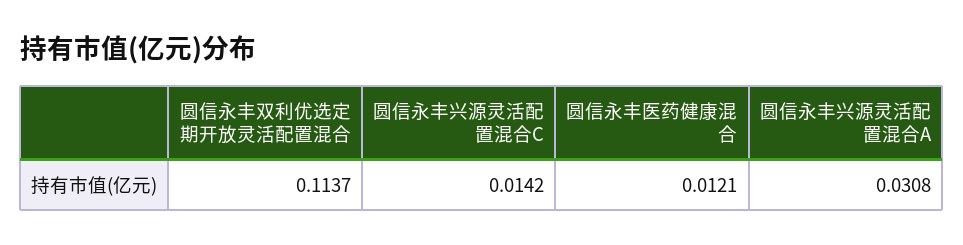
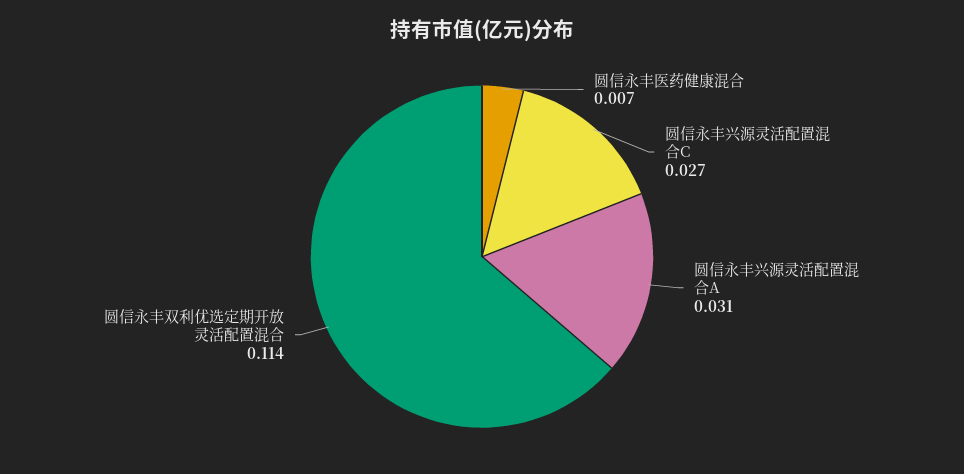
  {
    "圆信永丰双利优选定期开放灵活配置混合": 0.1137,
-   "圆信永丰兴源灵活配置混合C": 0.0142,
+   "圆信永丰兴源灵活配置混合C": 0.027,
-   "圆信永丰医药健康混合": 0.0121,
+   "圆信永丰医药健康混合": 0.007,
    "圆信永丰兴源灵活配置混合A": 0.0308
  }

